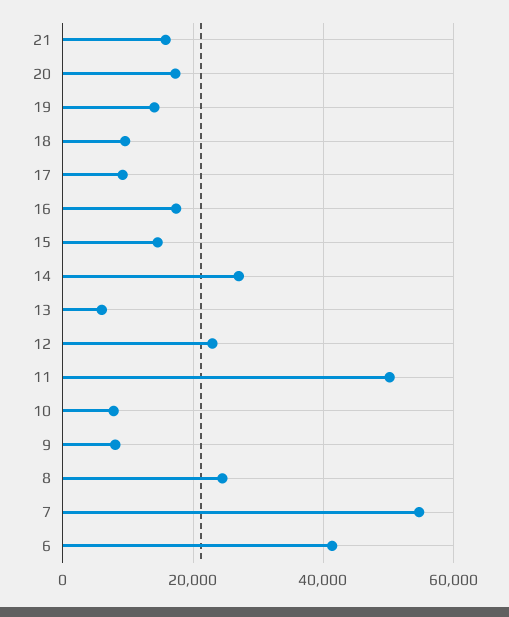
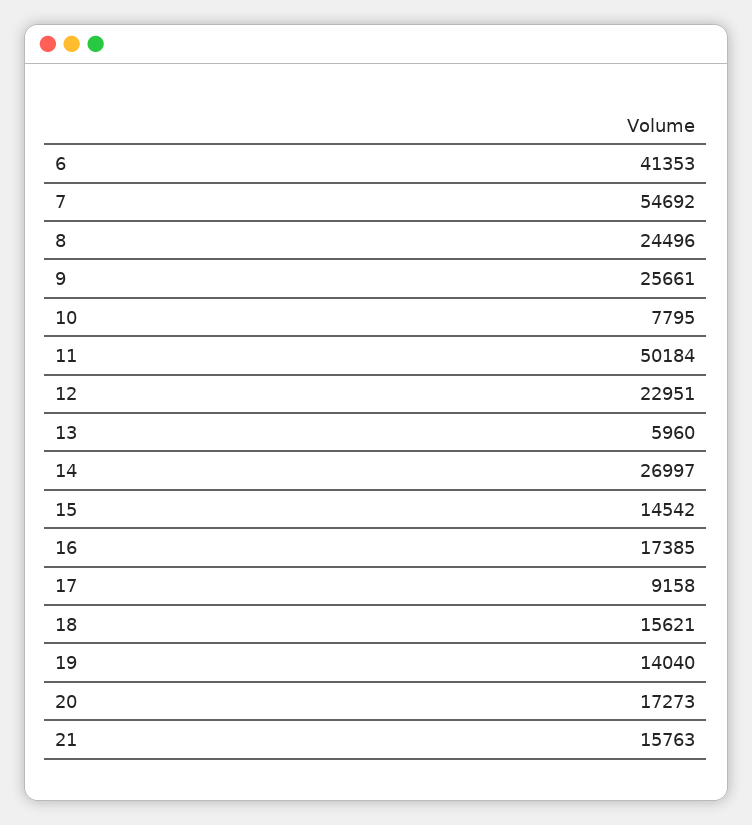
  {
    "21": 15763,
    "20": 17273,
    "19": 14040,
-   "18": 10000,
+   "18": 15621,
    "17": 9158,
    "16": 17385,
    "15": 14542,
    "14": 26997,
    "13": 5960,
    "12": 22951,
    "11": 50184,
    "10": 7795,
-   "9": 8000,
+   "9": 25661,
    "8": 24496,
    "7": 54692,
    "6": 41353
  }

